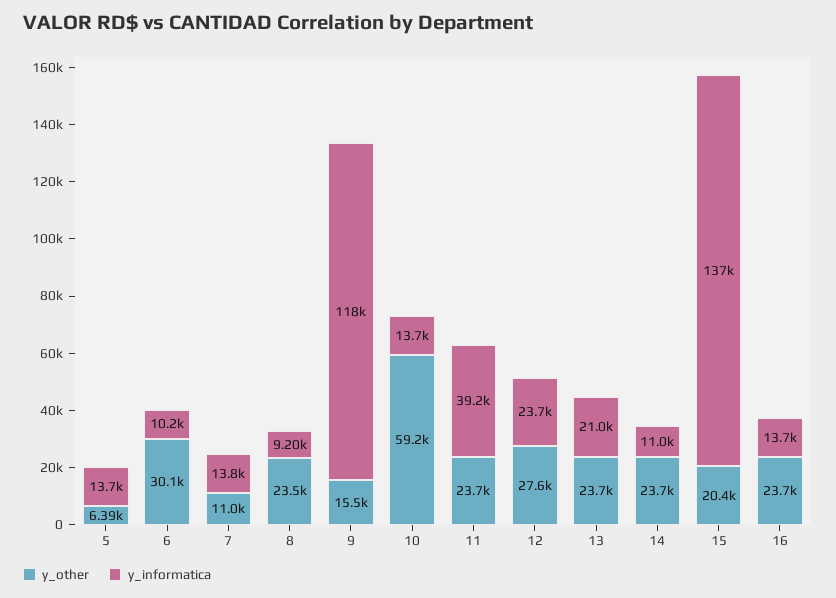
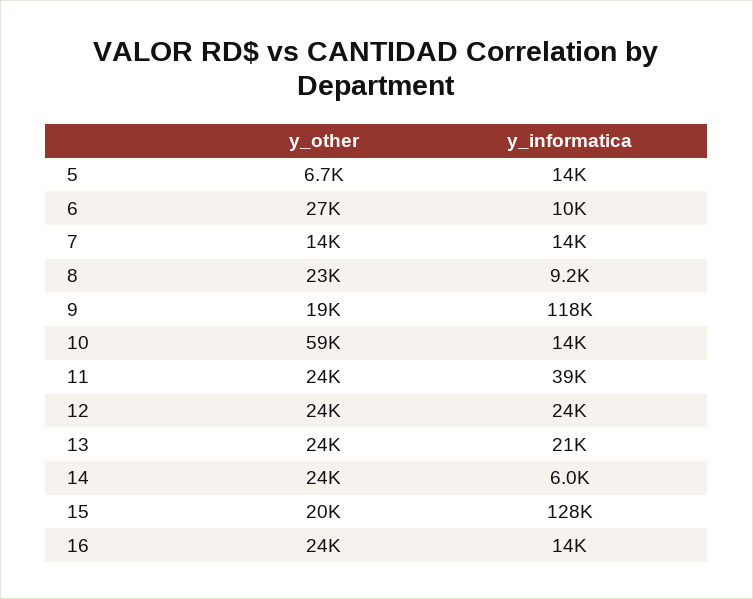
  {
    "y_other": {
-     "5": 6390,
+     "5": 6700,
-     "6": 30100,
+     "6": 27000,
-     "7": 11000,
+     "7": 14000,
      "8": 23500,
-     "9": 15500,
+     "9": 19000,
      "10": 59200,
      "11": 23700,
-     "12": 27600,
+     "12": 24000,
      "13": 23700,
      "14": 23700,
      "15": 20400,
      "16": 23700
    },
    "y_informatica": {
      "5": 13700,
      "6": 10200,
      "7": 13800,
      "8": 9200,
      "9": 118000,
      "10": 13700,
      "11": 39200,
      "12": 23700,
      "13": 21000,
-     "14": 11000,
+     "14": 6000,
-     "15": 137000,
+     "15": 128000,
      "16": 13700
    }
  }

